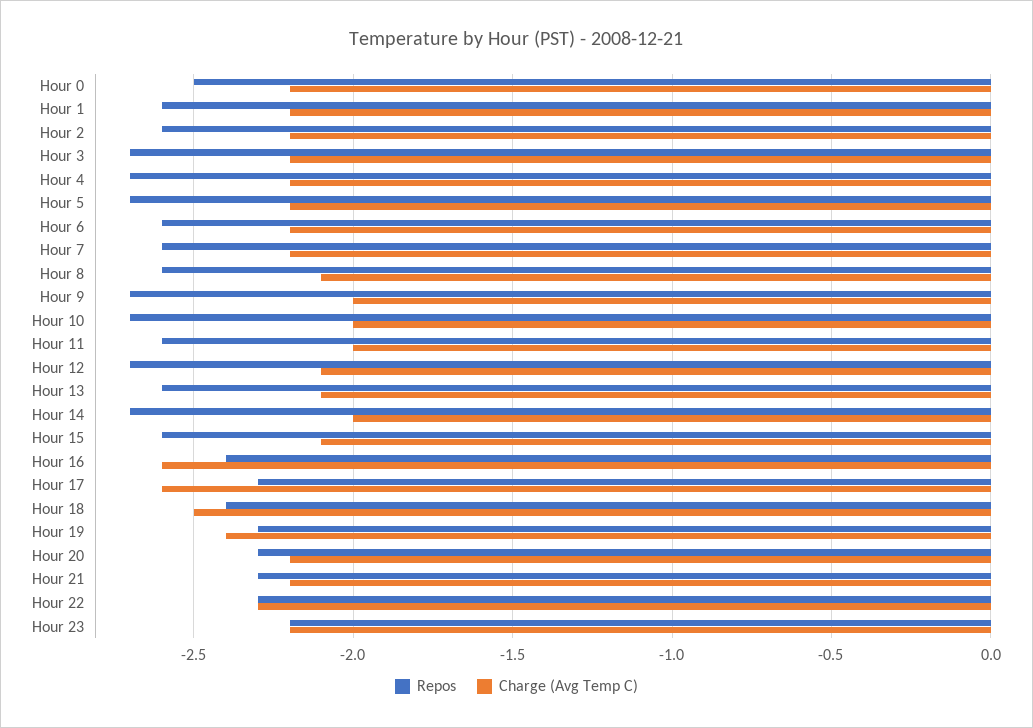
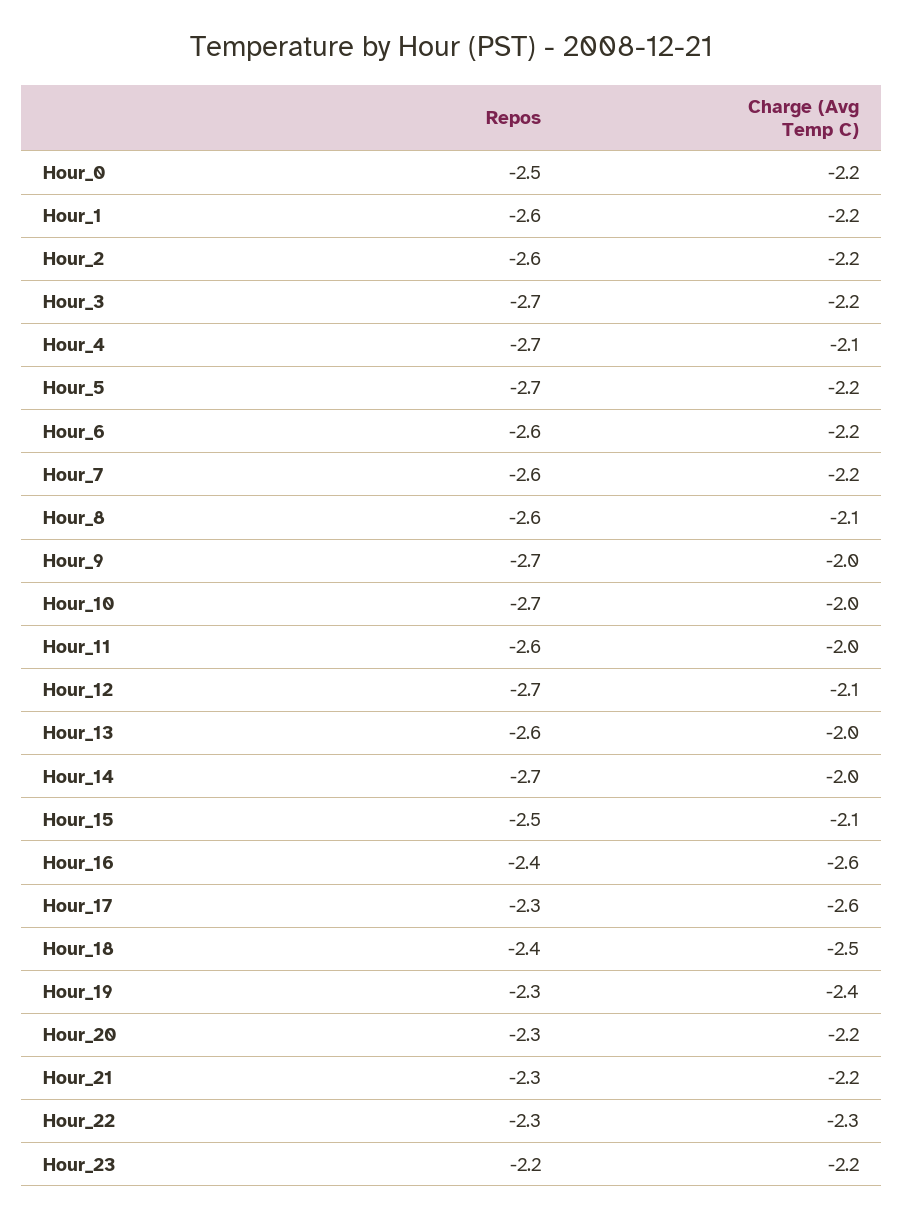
  {
    "Repos": {
      "Hour 0": -2.5,
      "Hour 1": -2.6,
      "Hour 2": -2.6,
      "Hour 3": -2.7,
      "Hour 4": -2.7,
      "Hour 5": -2.7,
      "Hour 6": -2.6,
      "Hour 7": -2.6,
      "Hour 8": -2.6,
      "Hour 9": -2.7,
      "Hour 10": -2.7,
      "Hour 11": -2.6,
      "Hour 12": -2.7,
      "Hour 13": -2.6,
      "Hour 14": -2.7,
-     "Hour 15": -2.6,
+     "Hour 15": -2.5,
      "Hour 16": -2.4,
      "Hour 17": -2.3,
      "Hour 18": -2.4,
      "Hour 19": -2.3,
      "Hour 20": -2.3,
      "Hour 21": -2.3,
      "Hour 22": -2.3,
      "Hour 23": -2.2
    },
    "Charge (Avg Temp C)": {
      "Hour 0": -2.2,
      "Hour 1": -2.2,
      "Hour 2": -2.2,
      "Hour 3": -2.2,
-     "Hour 4": -2.2,
+     "Hour 4": -2.1,
      "Hour 5": -2.2,
      "Hour 6": -2.2,
      "Hour 7": -2.2,
      "Hour 8": -2.1,
      "Hour 9": -2,
      "Hour 10": -2,
      "Hour 11": -2,
      "Hour 12": -2.1,
-     "Hour 13": -2.1,
+     "Hour 13": -2,
      "Hour 14": -2,
      "Hour 15": -2.1,
      "Hour 16": -2.6,
      "Hour 17": -2.6,
      "Hour 18": -2.5,
      "Hour 19": -2.4,
      "Hour 20": -2.2,
      "Hour 21": -2.2,
      "Hour 22": -2.3,
      "Hour 23": -2.2
    }
  }

